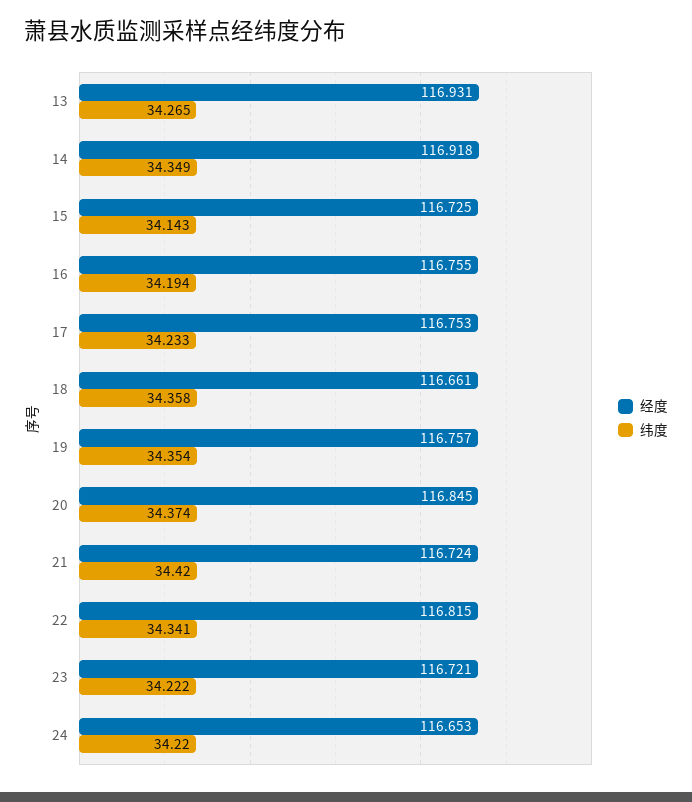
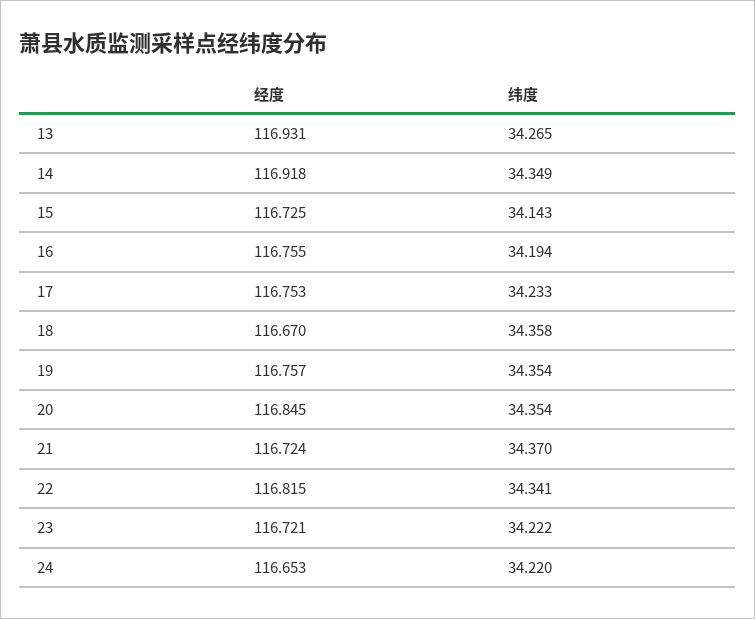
  {
    "经度": {
      "13": 116.931,
      "14": 116.918,
      "15": 116.725,
      "16": 116.755,
      "17": 116.753,
-     "18": 116.661,
+     "18": 116.67,
      "19": 116.757,
      "20": 116.845,
      "21": 116.724,
      "22": 116.815,
      "23": 116.721,
      "24": 116.653
    },
    "纬度": {
      "13": 34.265,
      "14": 34.349,
      "15": 34.143,
      "16": 34.194,
      "17": 34.233,
      "18": 34.358,
      "19": 34.354,
-     "20": 34.374,
+     "20": 34.354,
-     "21": 34.42,
+     "21": 34.37,
      "22": 34.341,
      "23": 34.222,
      "24": 34.22
    }
  }

